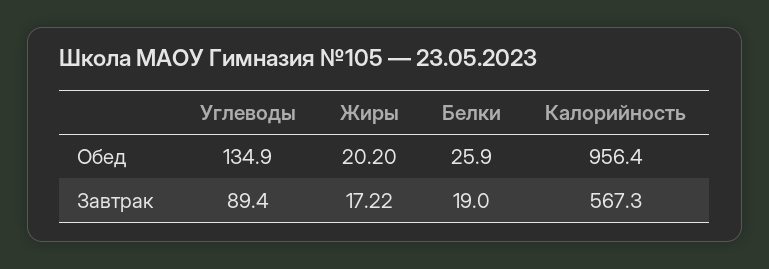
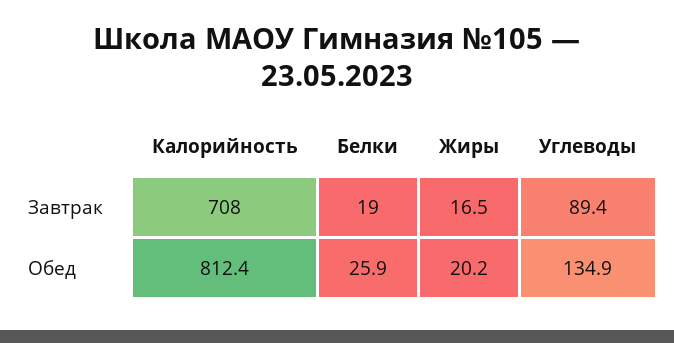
  {
    "Углеводы": {
      "Обед": 134.9,
      "Завтрак": 89.4
    },
    "Жиры": {
      "Обед": 20.2,
-     "Завтрак": 17.22
+     "Завтрак": 16.5
    },
    "Белки": {
      "Обед": 25.9,
      "Завтрак": 19
    },
    "Калорийность": {
-     "Обед": 956.4,
+     "Обед": 812.4,
-     "Завтрак": 567.3
+     "Завтрак": 708
    }
  }

